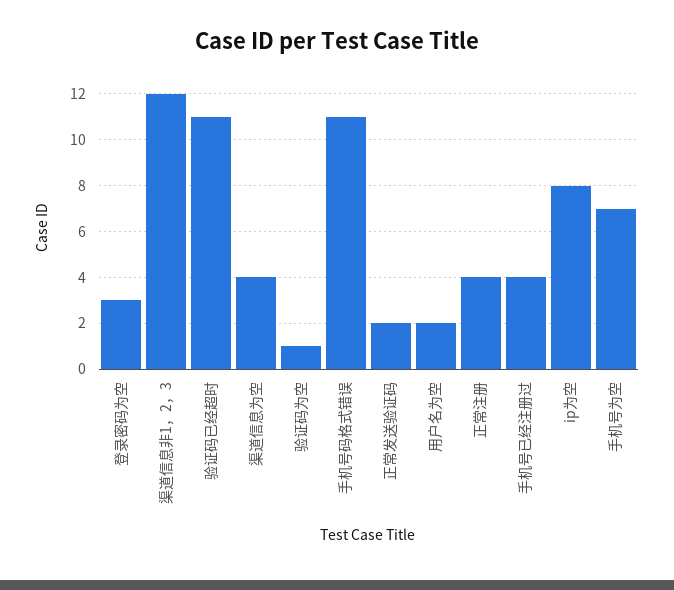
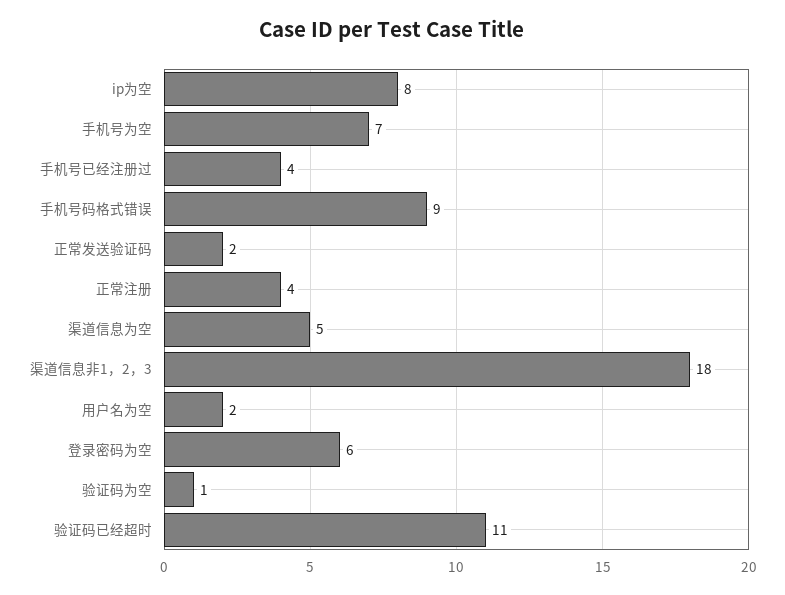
  {
-   "登录密码为空": 3,
+   "登录密码为空": 6,
-   "渠道信息非1，2，3": 12,
+   "渠道信息非1，2，3": 18,
    "验证码已经超时": 11,
-   "渠道信息为空": 4,
+   "渠道信息为空": 5,
    "验证码为空": 1,
-   "手机号码格式错误": 11,
+   "手机号码格式错误": 9,
    "正常发送验证码": 2,
    "用户名为空": 2,
    "正常注册": 4,
    "手机号已经注册过": 4,
    "ip为空": 8,
    "手机号为空": 7
  }

